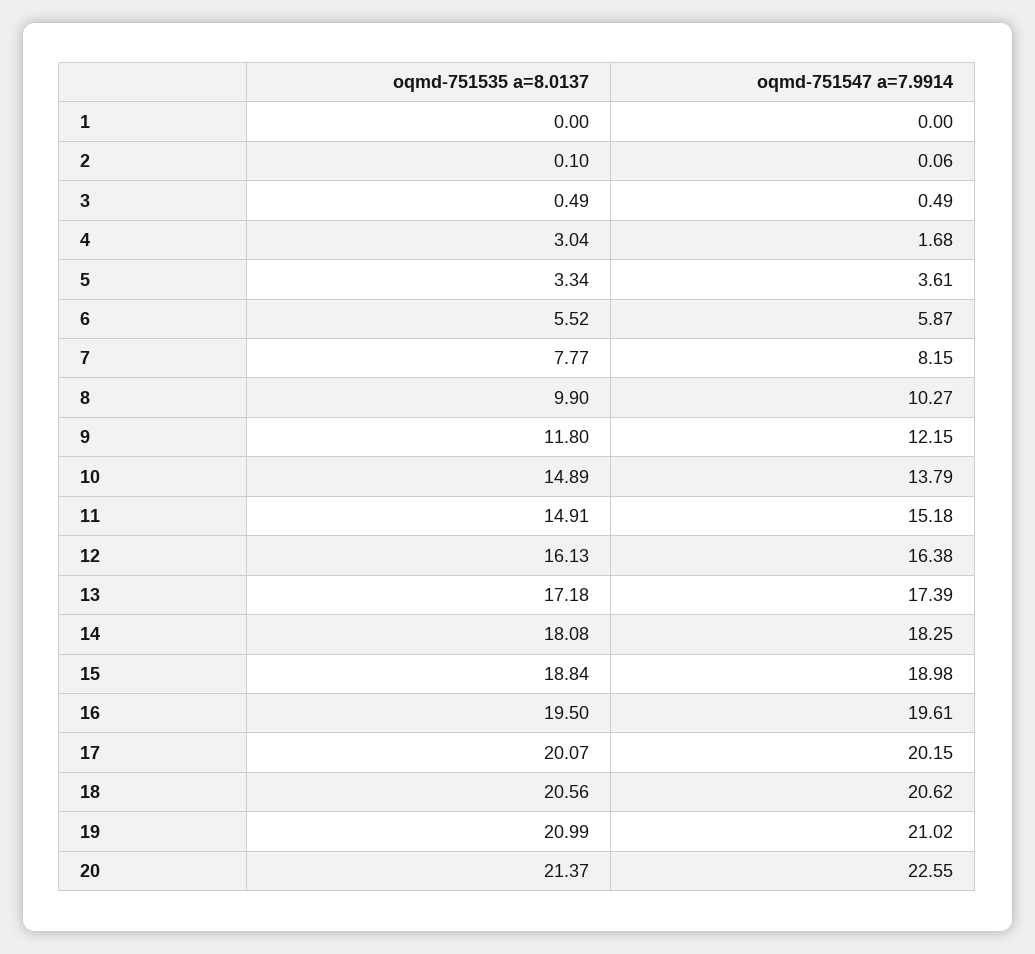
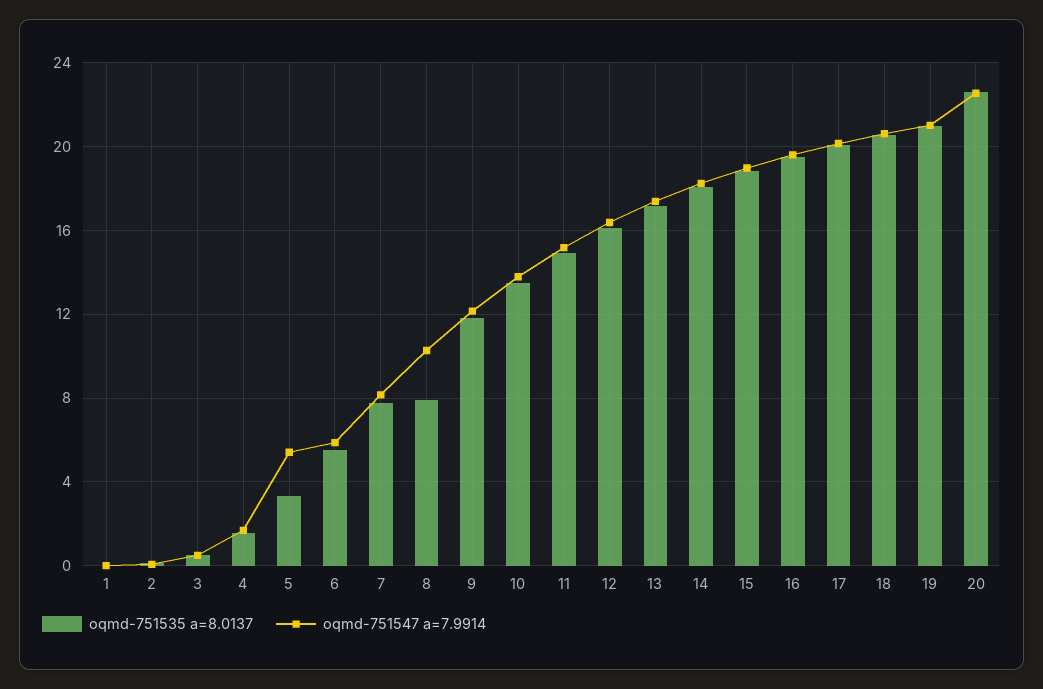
  {
    "oqmd-751535 a=8.0137": {
      "1": 0,
      "2": 0.1,
      "3": 0.49,
-     "4": 3.04,
+     "4": 1.5,
      "5": 3.34,
      "6": 5.52,
      "7": 7.77,
-     "8": 9.9,
+     "8": 8,
      "9": 11.8,
-     "10": 14.89,
+     "10": 13.5,
      "11": 14.91,
      "12": 16.13,
      "13": 17.18,
      "14": 18.08,
      "15": 18.84,
      "16": 19.5,
      "17": 20.07,
      "18": 20.56,
      "19": 20.99,
-     "20": 21.37
+     "20": 22.5
    },
    "oqmd-751547 a=7.9914": {
      "1": 0,
      "2": 0.06,
      "3": 0.49,
      "4": 1.68,
-     "5": 3.61,
+     "5": 5.5,
      "6": 5.87,
      "7": 8.15,
      "8": 10.27,
      "9": 12.15,
      "10": 13.79,
      "11": 15.18,
      "12": 16.38,
      "13": 17.39,
      "14": 18.25,
      "15": 18.98,
      "16": 19.61,
      "17": 20.15,
      "18": 20.62,
      "19": 21.02,
      "20": 22.55
    }
  }

